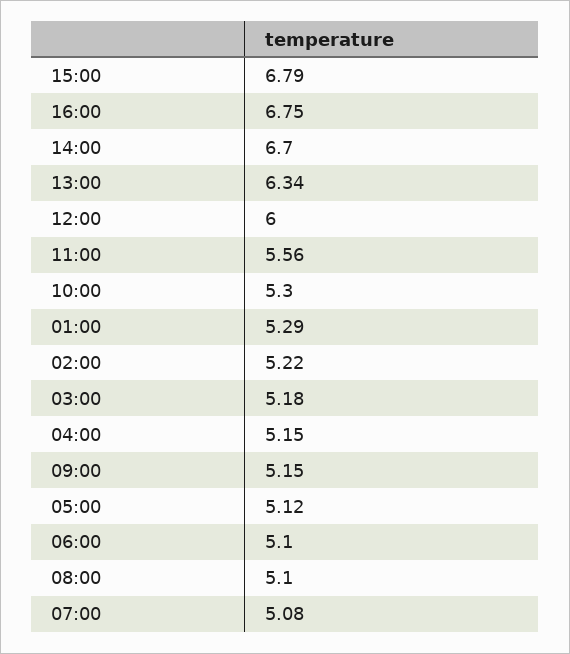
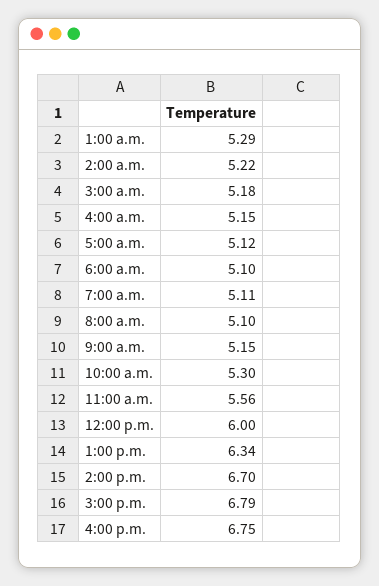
  {
    "15:00": 6.79,
    "16:00": 6.75,
    "14:00": 6.7,
    "13:00": 6.34,
    "12:00": 6,
    "11:00": 5.56,
    "10:00": 5.3,
    "01:00": 5.29,
    "02:00": 5.22,
    "03:00": 5.18,
    "04:00": 5.15,
    "09:00": 5.15,
    "05:00": 5.12,
    "06:00": 5.1,
    "08:00": 5.1,
-   "07:00": 5.08
+   "07:00": 5.11
  }

